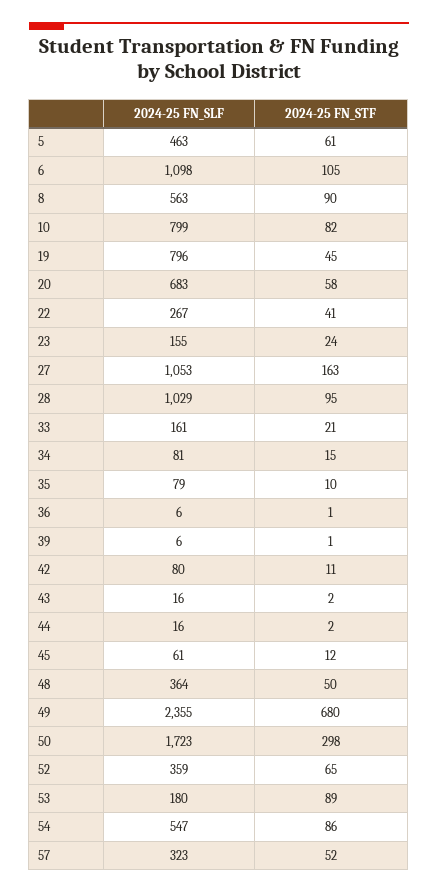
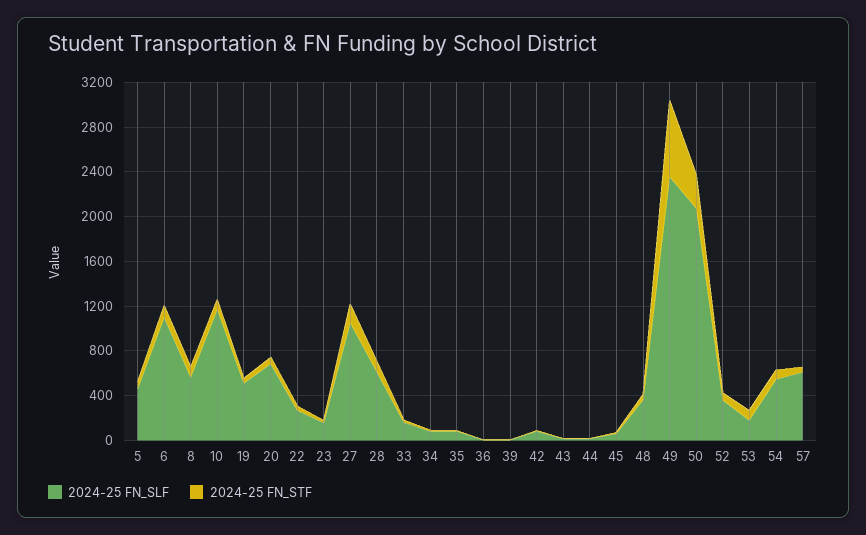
  {
    "2024-25 FN_SLF": {
      "5": 463,
      "6": 1098,
      "8": 563,
-     "10": 799,
+     "10": 1200,
-     "19": 796,
+     "19": 500,
      "20": 683,
      "22": 267,
      "23": 155,
      "27": 1053,
-     "28": 1029,
+     "28": 600,
      "33": 161,
      "34": 81,
      "35": 79,
      "36": 6,
      "39": 6,
      "42": 80,
      "43": 16,
      "44": 16,
      "45": 61,
      "48": 364,
      "49": 2355,
-     "50": 1723,
+     "50": 2100,
      "52": 359,
      "53": 180,
      "54": 547,
-     "57": 323
+     "57": 600
    },
    "2024-25 FN_STF": {
      "5": 61,
      "6": 105,
      "8": 90,
      "10": 82,
      "19": 45,
      "20": 58,
      "22": 41,
      "23": 24,
      "27": 163,
      "28": 95,
      "33": 21,
      "34": 15,
      "35": 10,
      "36": 1,
      "39": 1,
      "42": 11,
      "43": 2,
      "44": 2,
      "45": 12,
      "48": 50,
      "49": 680,
      "50": 298,
      "52": 65,
      "53": 89,
      "54": 86,
      "57": 52
    }
  }

